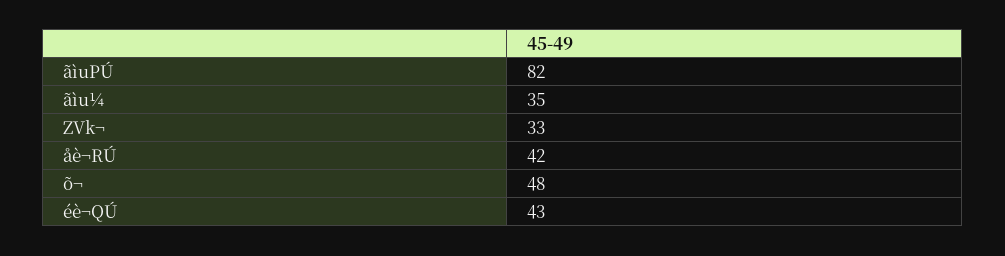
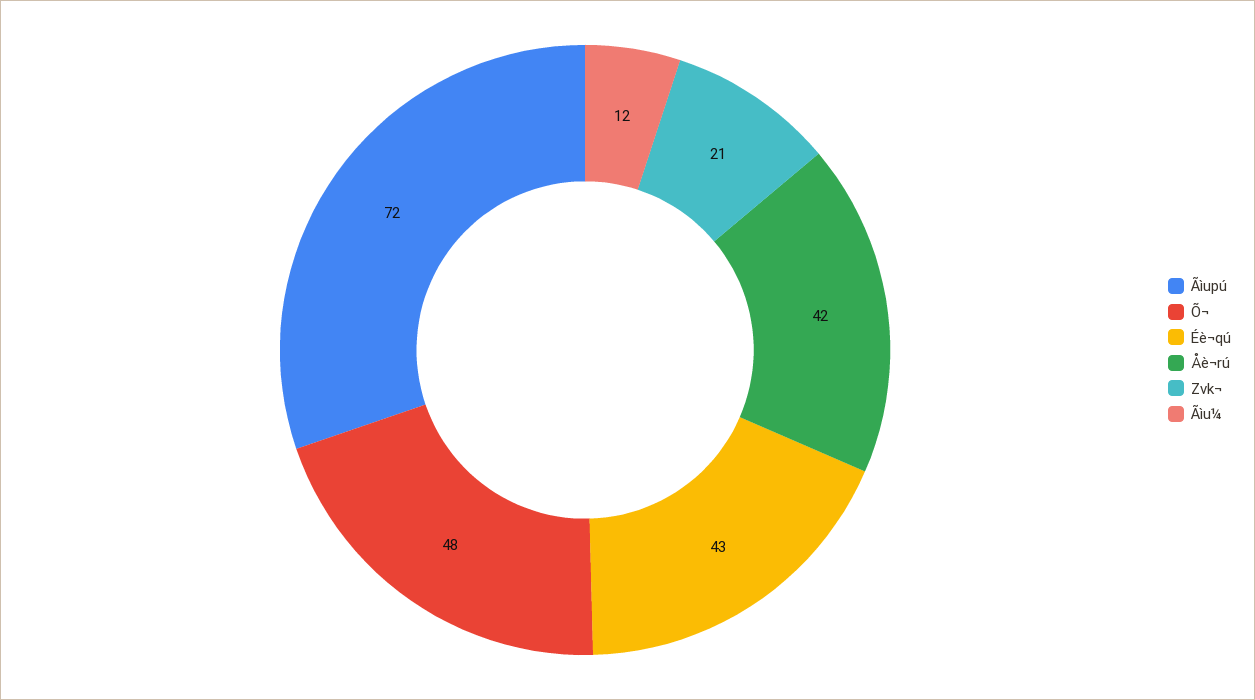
  {
-   "ãìuPÚ": 82,
+   "ãìuPÚ": 72,
-   "ãìu¼": 35,
+   "ãìu¼": 12,
-   "ZVk¬": 33,
+   "ZVk¬": 21,
    "åè¬RÚ": 42,
    "õ¬": 48,
    "éè¬QÚ": 43
  }

